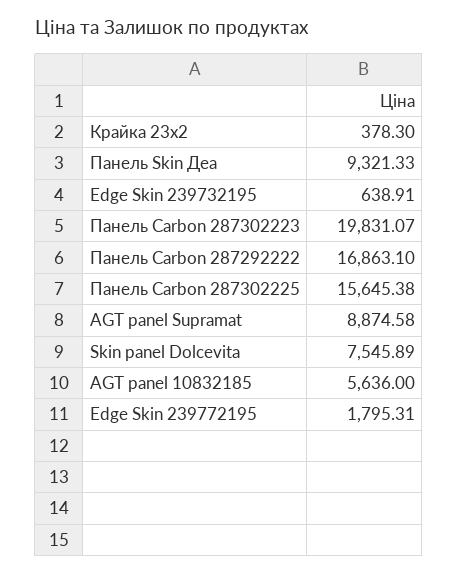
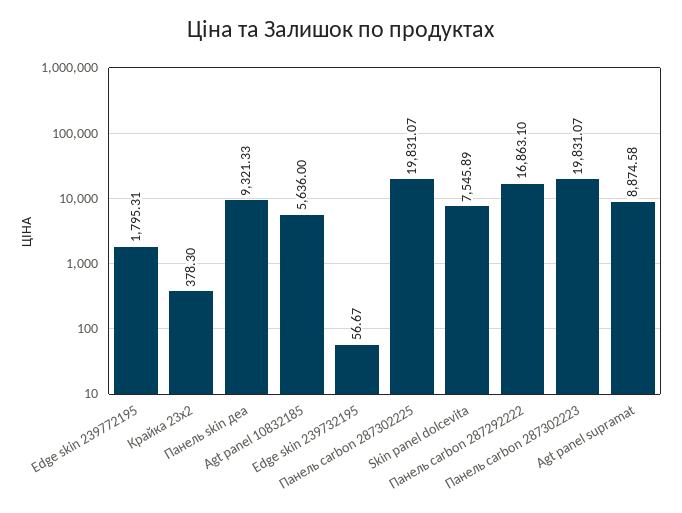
  {
    "Крайка 23x2": 378.3,
    "Панель Skin Деа": 9321.33,
-   "Edge Skin 239732195": 638.91,
+   "Edge Skin 239732195": 56.67,
    "Панель Carbon 287302223": 19831.07,
    "Панель Carbon 287292222": 16863.1,
-   "Панель Carbon 287302225": 15645.38,
+   "Панель Carbon 287302225": 19831.07,
    "AGT panel Supramat": 8874.58,
    "Skin panel Dolcevita": 7545.89,
    "AGT panel 10832185": 5636,
    "Edge Skin 239772195": 1795.31
  }

